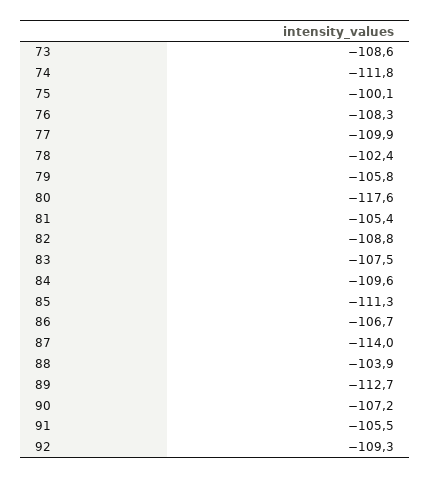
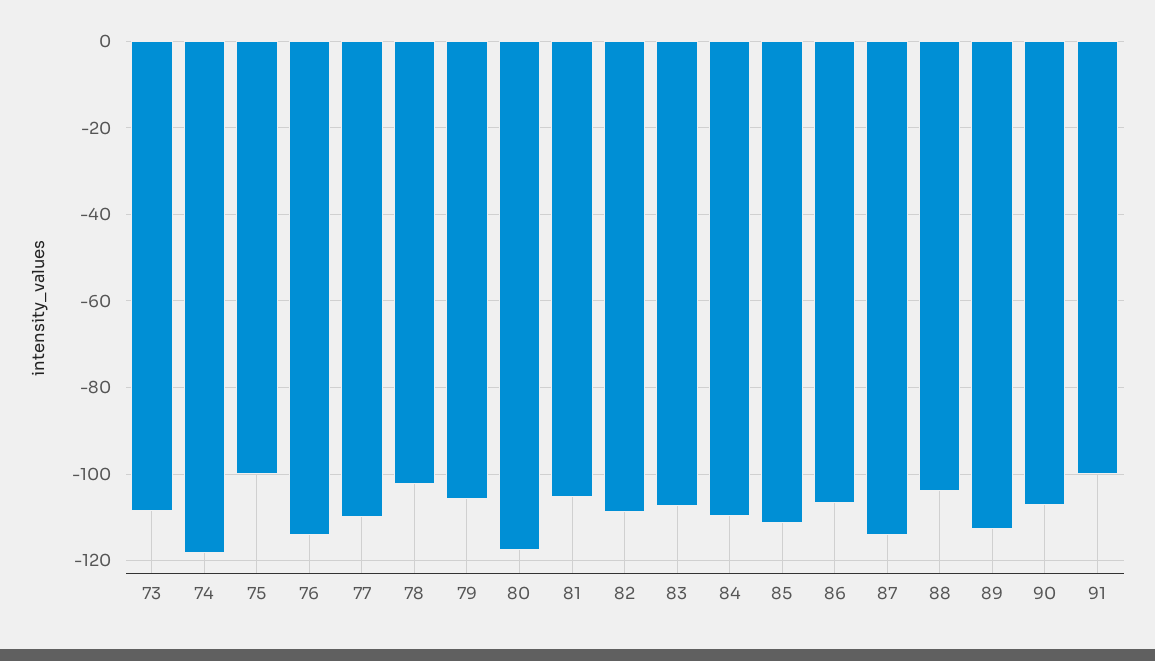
  {
    "73": -108.6,
-   "74": -111.8,
+   "74": -118,
    "75": -100.1,
-   "76": -108.3,
+   "76": -114,
    "77": -109.9,
    "78": -102.4,
    "79": -105.8,
    "80": -117.6,
    "81": -105.4,
    "82": -108.8,
    "83": -107.5,
    "84": -109.6,
    "85": -111.3,
    "86": -106.7,
    "87": -114,
    "88": -103.9,
    "89": -112.7,
    "90": -107.2,
-   "91": -105.5,
+   "91": -100
-   "92": -109.3
  }

